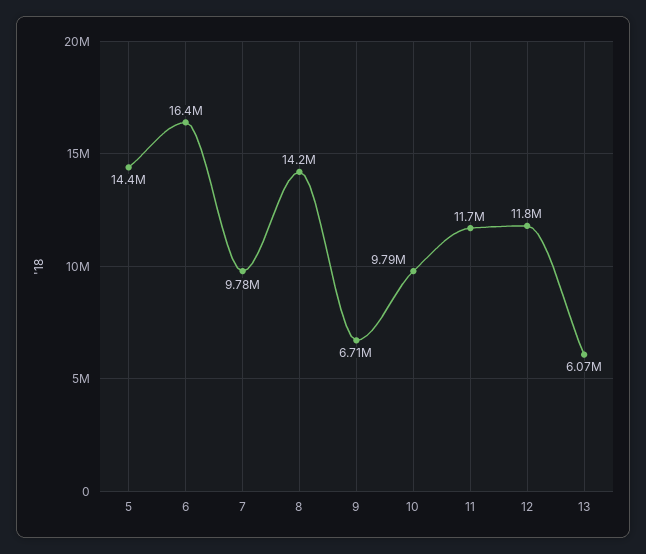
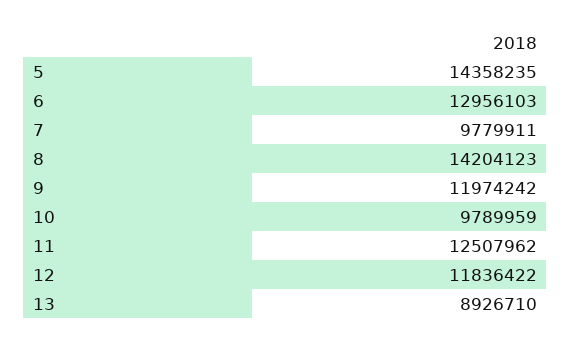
  {
    "5": 14358235,
-   "6": 16400000,
+   "6": 12956103,
    "7": 9779911,
    "8": 14204123,
-   "9": 6710000,
+   "9": 11974242,
    "10": 9789959,
-   "11": 11700000,
+   "11": 12507962,
    "12": 11836422,
-   "13": 6070000
+   "13": 8926710
  }

